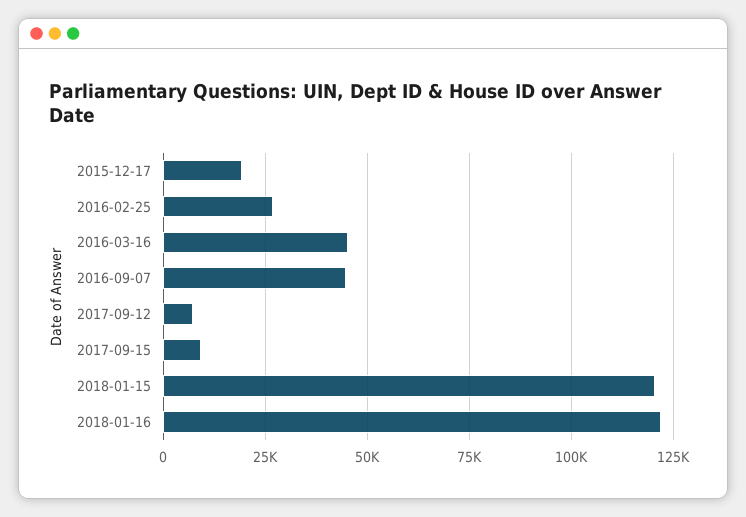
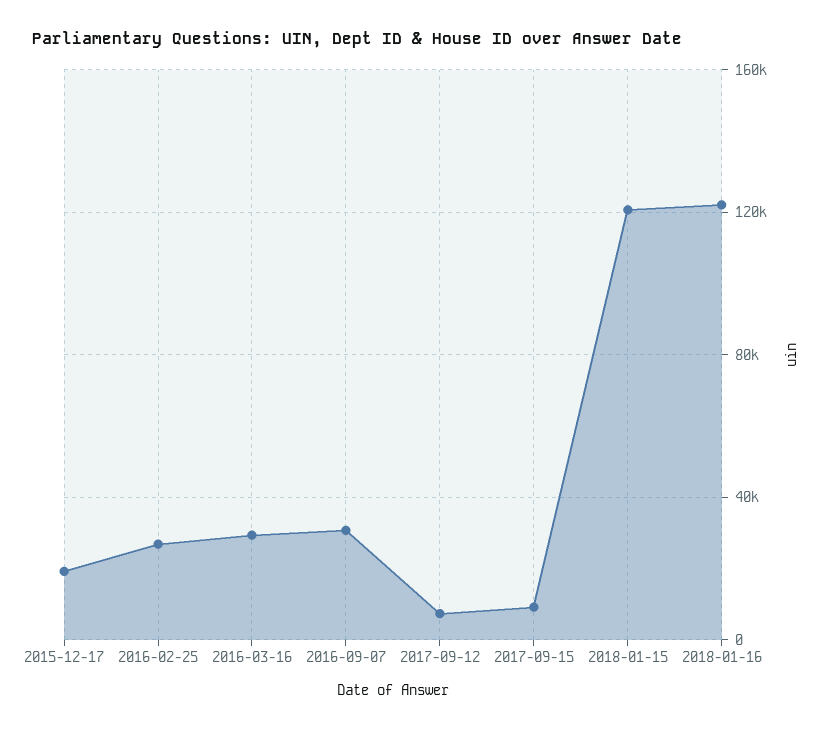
  {
    "2015-12-17": 20000,
    "2016-02-25": 27500,
-   "2016-03-16": 45000,
+   "2016-03-16": 30000,
-   "2016-09-07": 45000,
+   "2016-09-07": 30000,
    "2017-09-12": 7500,
    "2017-09-15": 10000,
    "2018-01-15": 120000,
    "2018-01-16": 122500
  }

